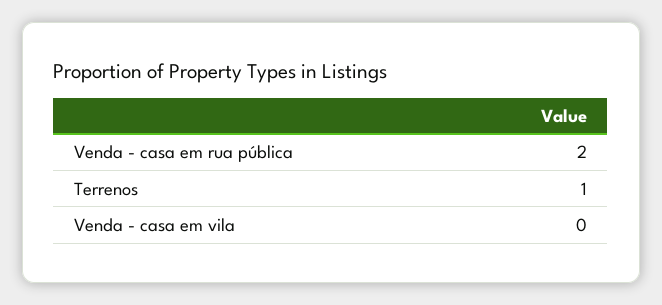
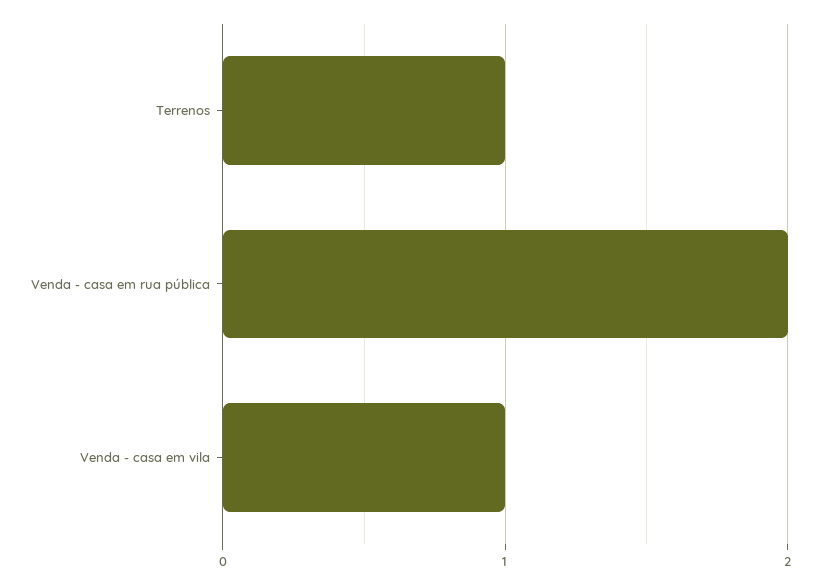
  {
    "Venda - casa em rua pública": 2,
    "Terrenos": 1,
-   "Venda - casa em vila": 0
+   "Venda - casa em vila": 1
  }

